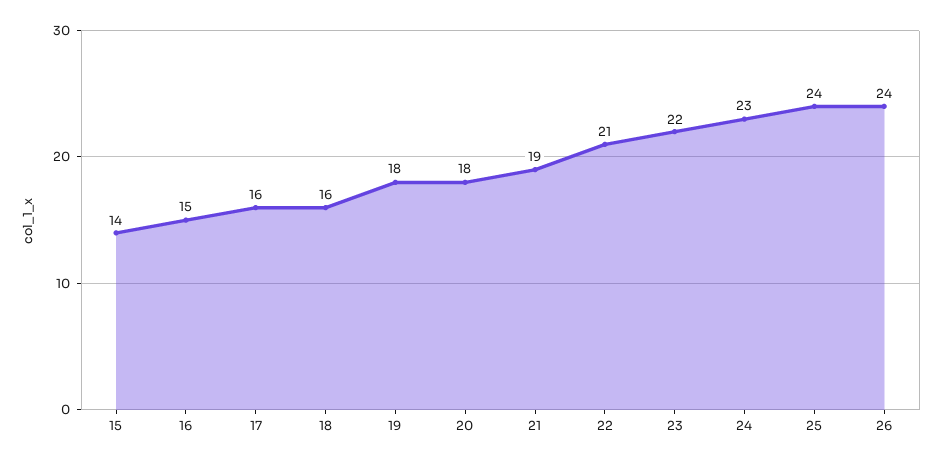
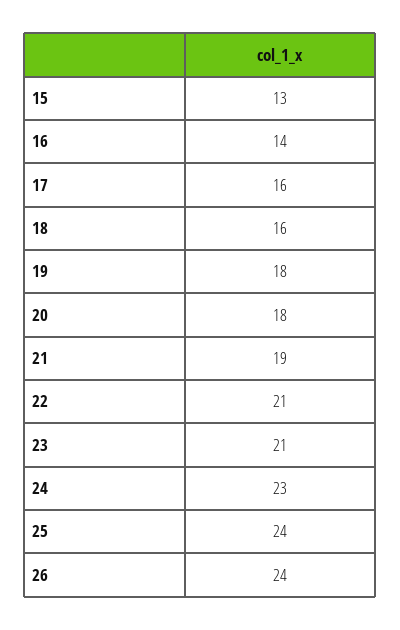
  {
-   "15": 14,
+   "15": 13,
-   "16": 15,
+   "16": 14,
    "17": 16,
    "18": 16,
    "19": 18,
    "20": 18,
    "21": 19,
    "22": 21,
-   "23": 22,
+   "23": 21,
    "24": 23,
    "25": 24,
    "26": 24
  }

